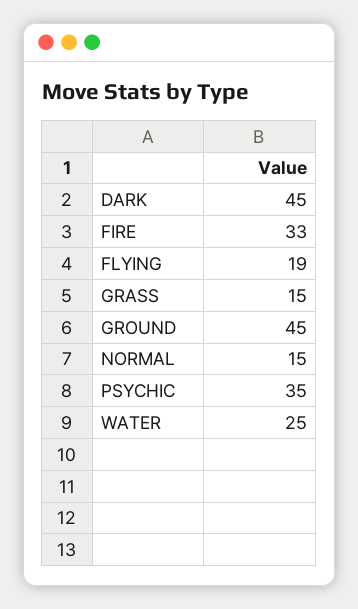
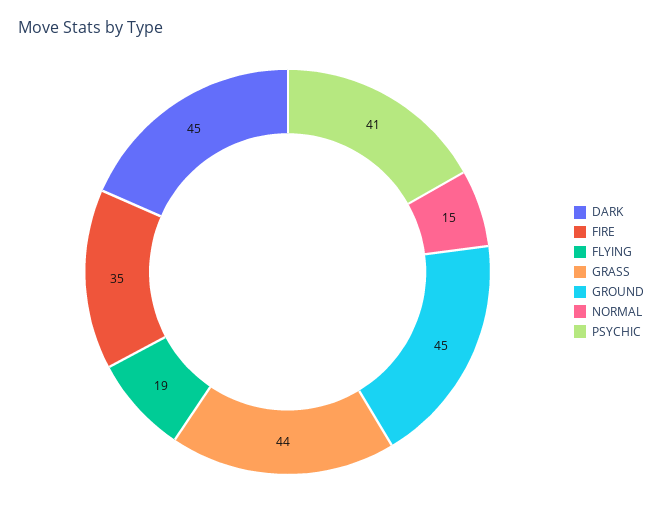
  {
    "DARK": 45,
-   "FIRE": 33,
+   "FIRE": 35,
    "FLYING": 19,
-   "GRASS": 15,
+   "GRASS": 44,
    "GROUND": 45,
    "NORMAL": 15,
-   "PSYCHIC": 35,
+   "PSYCHIC": 41
-   "WATER": 25
  }

